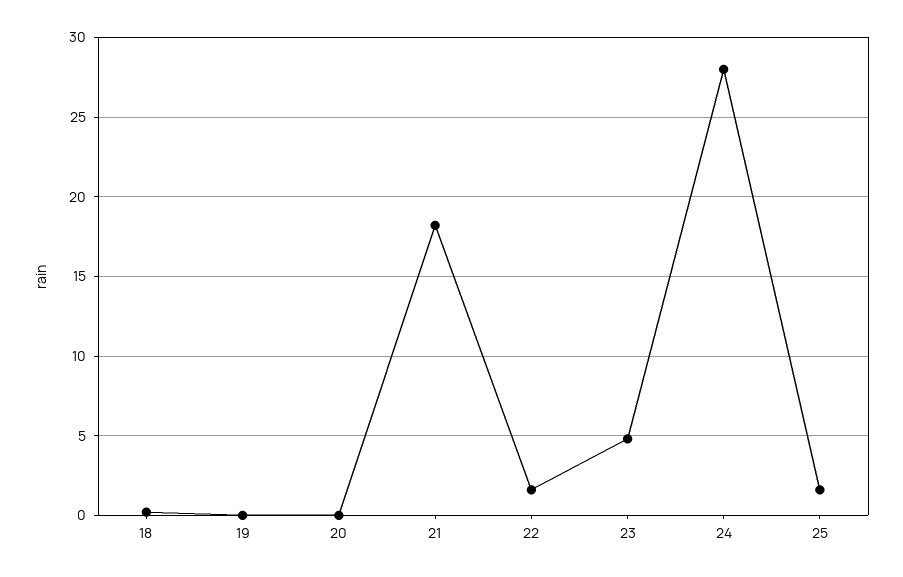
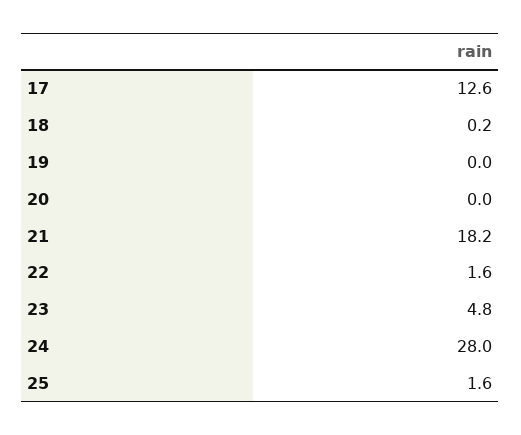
  {
    "18": 0.2,
    "19": 0,
    "20": 0,
    "21": 18.2,
    "22": 1.6,
    "23": 4.8,
    "24": 28,
-   "25": 1.6
+   "25": 1.6,
+   "17": 12.6
  }

